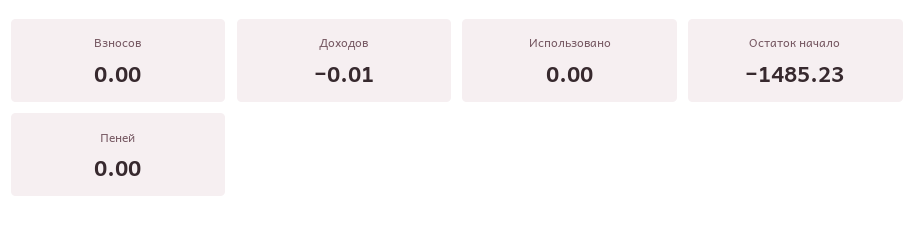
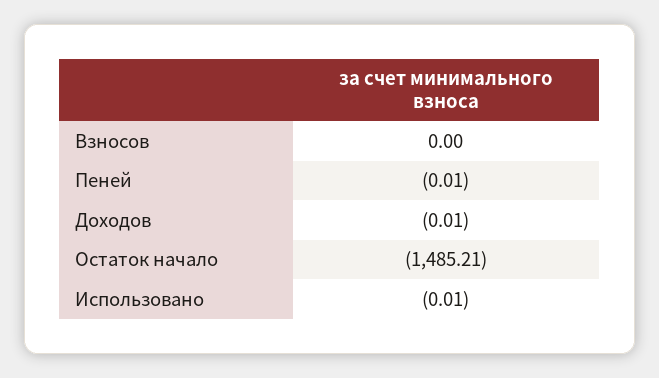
  {
    "Взносов": 0,
    "Доходов": -0.01,
-   "Использовано": 0,
+   "Использовано": -0.01,
-   "Остаток начало": -1485.23,
+   "Остаток начало": -1485.21,
-   "Пеней": 0
+   "Пеней": -0.01
  }

